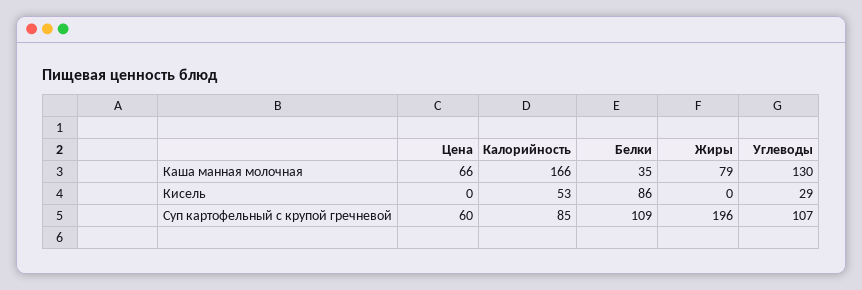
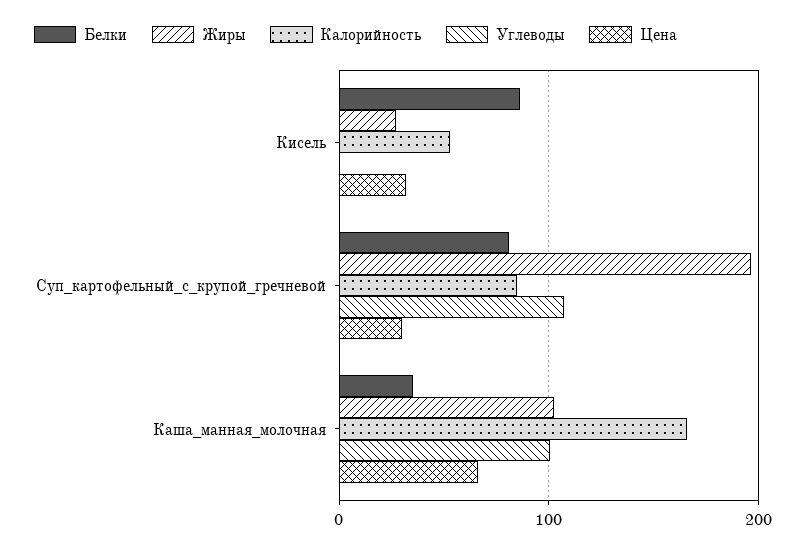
  {
    "Цена": {
      "Каша манная молочная": 66,
-     "Кисель": 0,
+     "Кисель": 30,
-     "Суп картофельный с крупой гречневой": 60
+     "Суп картофельный с крупой гречневой": 30
    },
    "Калорийность": {
      "Каша манная молочная": 166,
      "Кисель": 53,
      "Суп картофельный с крупой гречневой": 85
    },
    "Белки": {
      "Каша манная молочная": 35,
      "Кисель": 86,
-     "Суп картофельный с крупой гречневой": 109
+     "Суп картофельный с крупой гречневой": 80
    },
    "Жиры": {
-     "Каша манная молочная": 79,
+     "Каша манная молочная": 100,
-     "Кисель": 0,
+     "Кисель": 30,
      "Суп картофельный с крупой гречневой": 196
    },
    "Углеводы": {
-     "Каша манная молочная": 130,
+     "Каша манная молочная": 100,
-     "Кисель": 29,
+     "Кисель": 0,
      "Суп картофельный с крупой гречневой": 107
    }
  }

